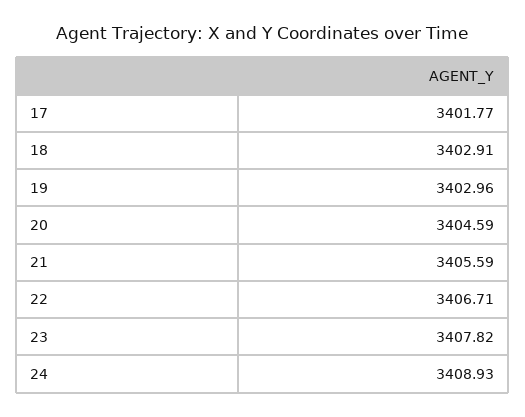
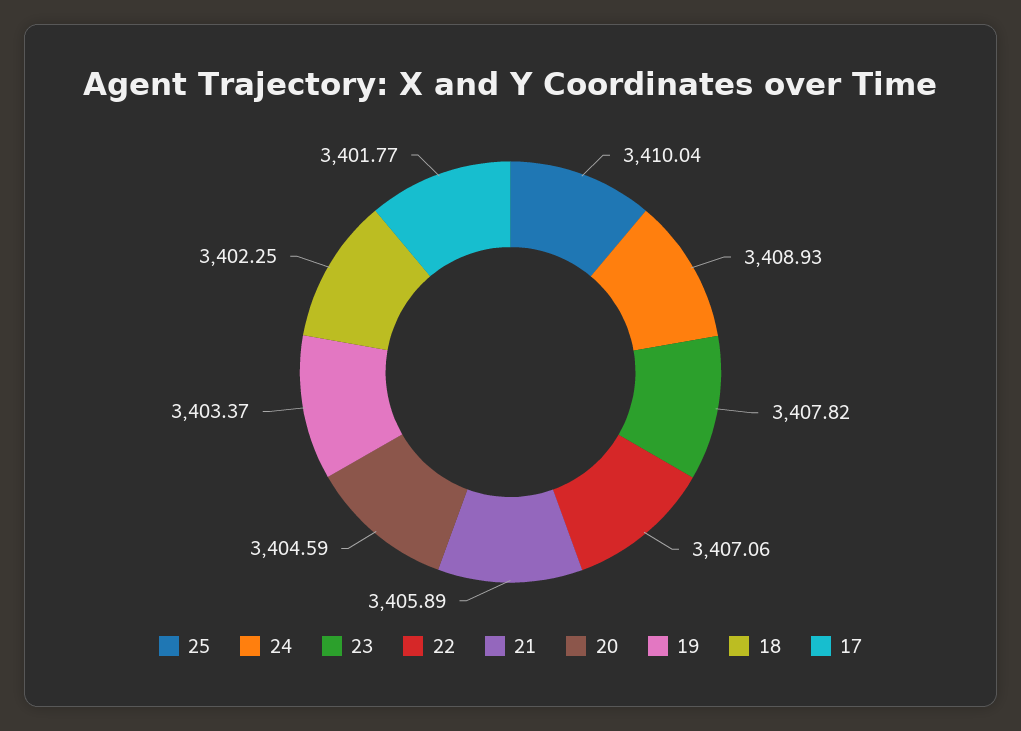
  {
    "17": 3401.77,
-   "18": 3402.91,
+   "18": 3402.25,
-   "19": 3402.96,
+   "19": 3403.37,
    "20": 3404.59,
-   "21": 3405.59,
+   "21": 3405.89,
-   "22": 3406.71,
+   "22": 3407.06,
    "23": 3407.82,
-   "24": 3408.93
+   "24": 3408.93,
+   "25": 3410.04
  }

